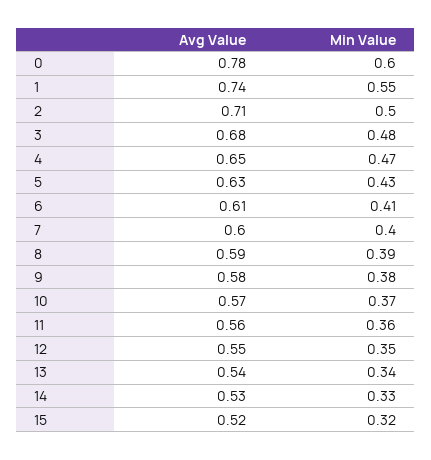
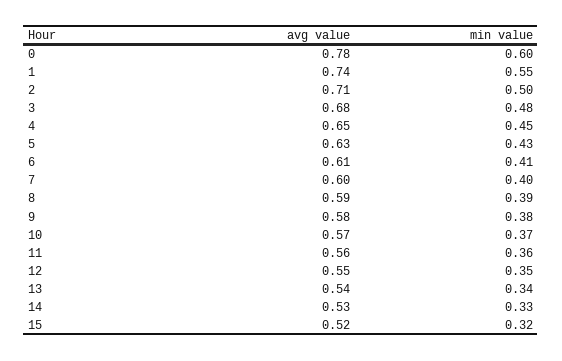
  {
    "Avg Value": {
      "0": 0.78,
      "1": 0.74,
      "2": 0.71,
      "3": 0.68,
      "4": 0.65,
      "5": 0.63,
      "6": 0.61,
      "7": 0.6,
      "8": 0.59,
      "9": 0.58,
      "10": 0.57,
      "11": 0.56,
      "12": 0.55,
      "13": 0.54,
      "14": 0.53,
      "15": 0.52
    },
    "Min Value": {
      "0": 0.6,
      "1": 0.55,
      "2": 0.5,
      "3": 0.48,
-     "4": 0.47,
+     "4": 0.45,
      "5": 0.43,
      "6": 0.41,
      "7": 0.4,
      "8": 0.39,
      "9": 0.38,
      "10": 0.37,
      "11": 0.36,
      "12": 0.35,
      "13": 0.34,
      "14": 0.33,
      "15": 0.32
    }
  }

